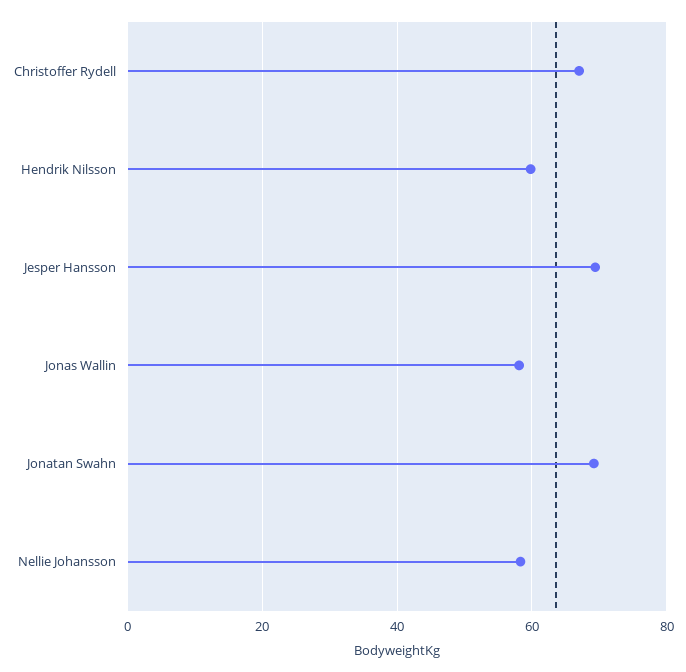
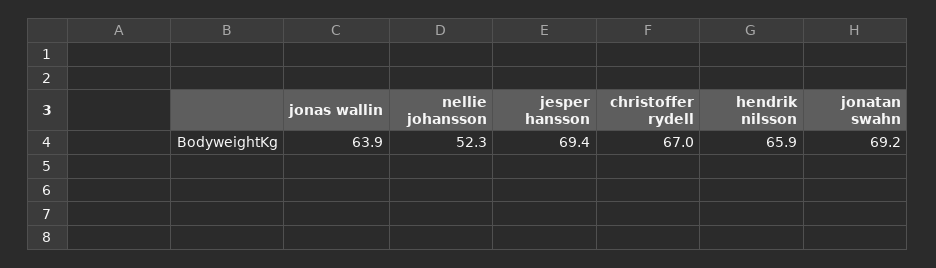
  {
    "Christoffer Rydell": 67,
-   "Hendrik Nilsson": 60,
+   "Hendrik Nilsson": 65.9,
    "Jesper Hansson": 69.4,
-   "Jonas Wallin": 58,
+   "Jonas Wallin": 63.9,
    "Jonatan Swahn": 69.2,
-   "Nellie Johansson": 58
+   "Nellie Johansson": 52.3
  }

